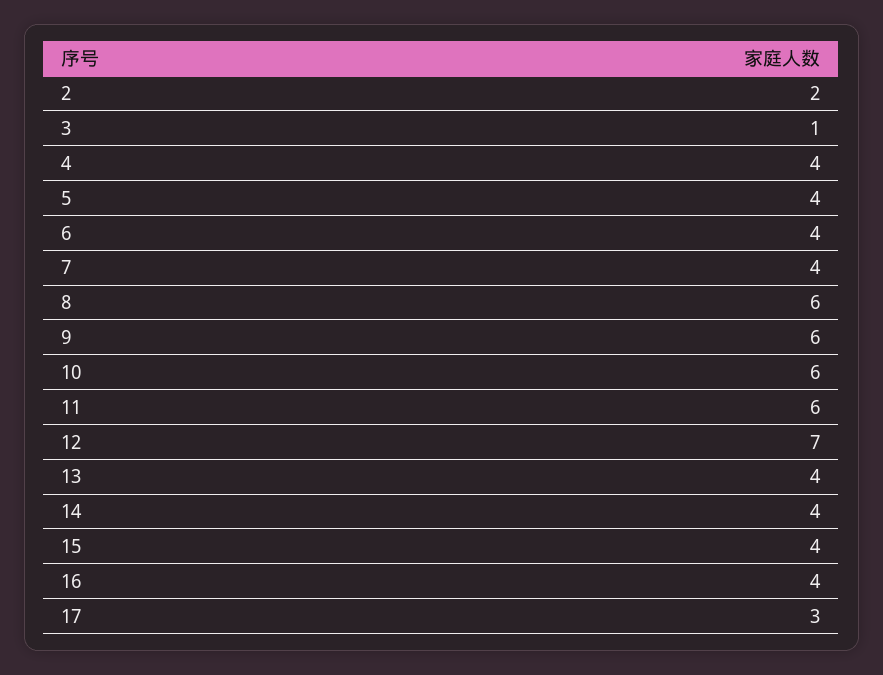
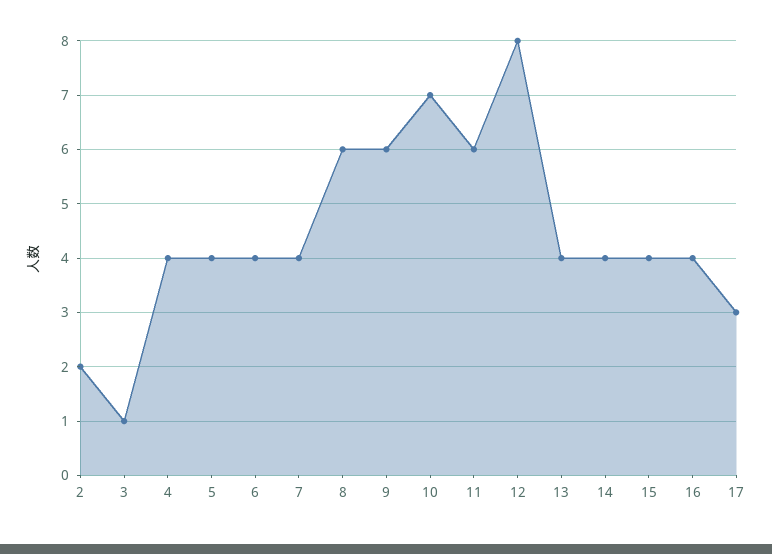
  {
    "2": 2,
    "3": 1,
    "4": 4,
    "5": 4,
    "6": 4,
    "7": 4,
    "8": 6,
    "9": 6,
-   "10": 6,
+   "10": 7,
    "11": 6,
-   "12": 7,
+   "12": 8,
    "13": 4,
    "14": 4,
    "15": 4,
    "16": 4,
    "17": 3
  }

